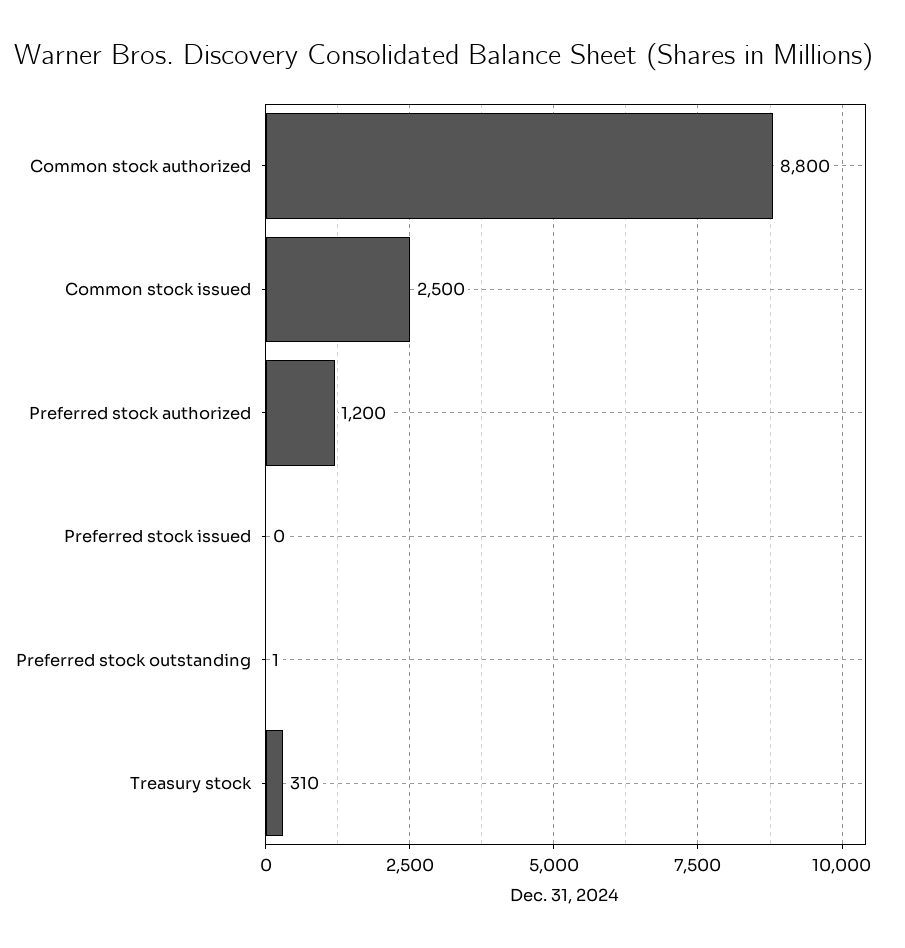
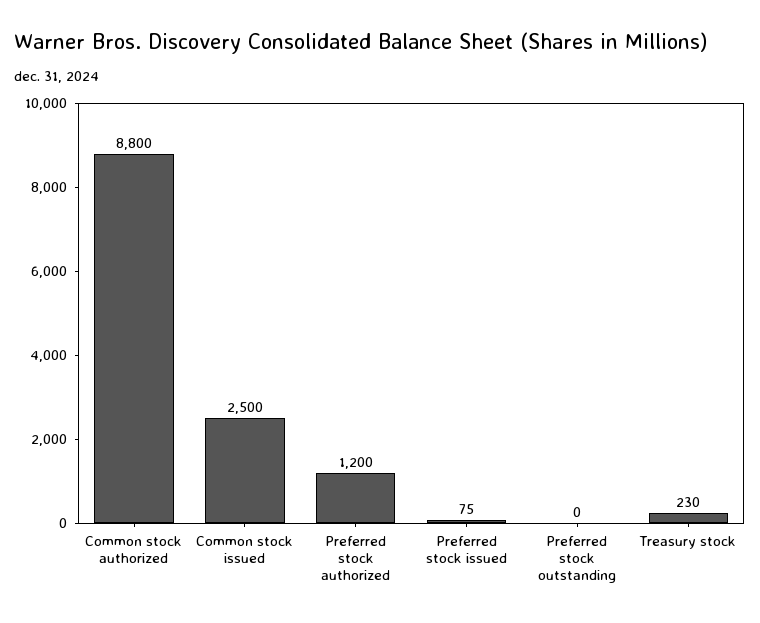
  {
    "Common stock authorized": 8800,
    "Common stock issued": 2500,
    "Preferred stock authorized": 1200,
-   "Preferred stock issued": 0,
+   "Preferred stock issued": 75,
-   "Preferred stock outstanding": 1,
+   "Preferred stock outstanding": 0,
-   "Treasury stock": 310
+   "Treasury stock": 230
  }

